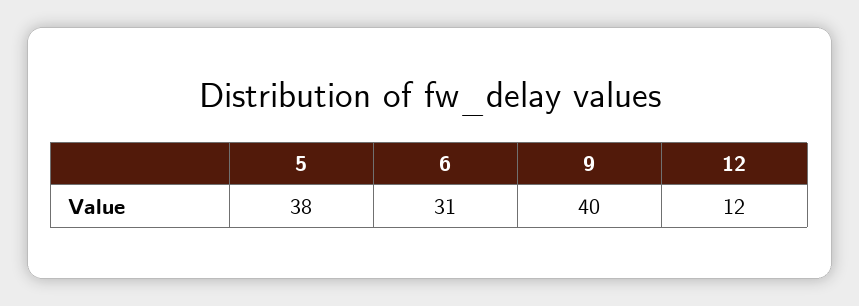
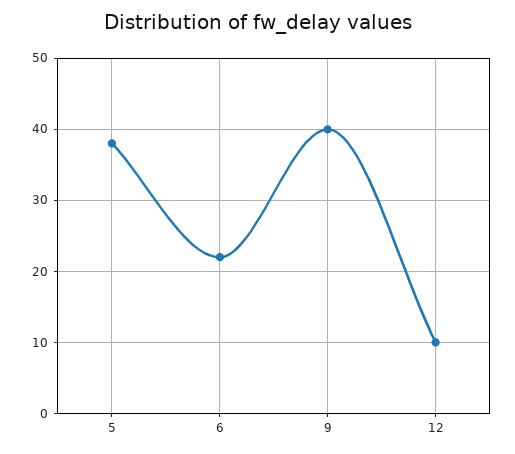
  {
    "5": 38,
-   "6": 31,
+   "6": 22,
    "9": 40,
-   "12": 12
+   "12": 10
  }

